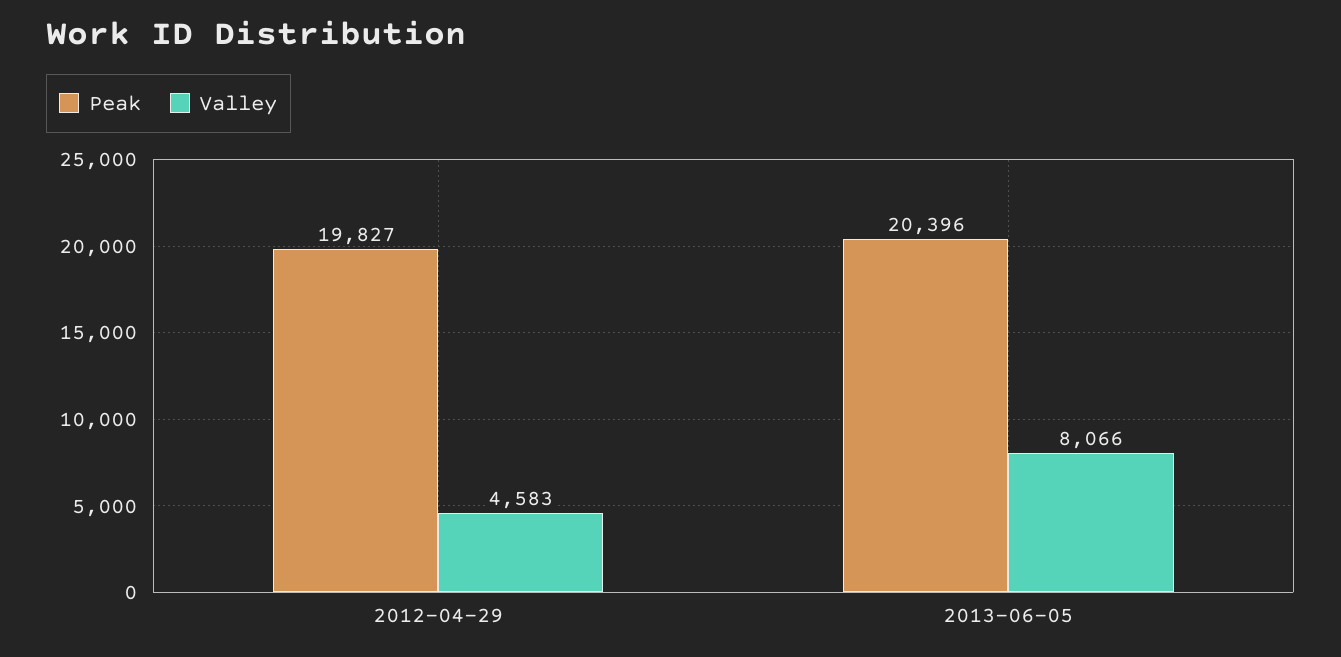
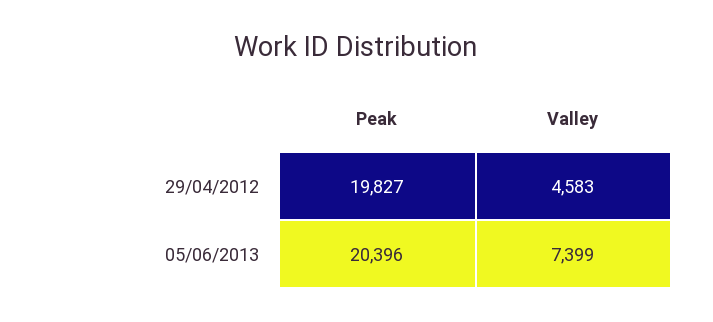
  {
    "Peak": {
      "2012-04-29": 19827,
      "2013-06-05": 20396
    },
    "Valley": {
      "2012-04-29": 4583,
-     "2013-06-05": 8066
+     "2013-06-05": 7399
    }
  }

